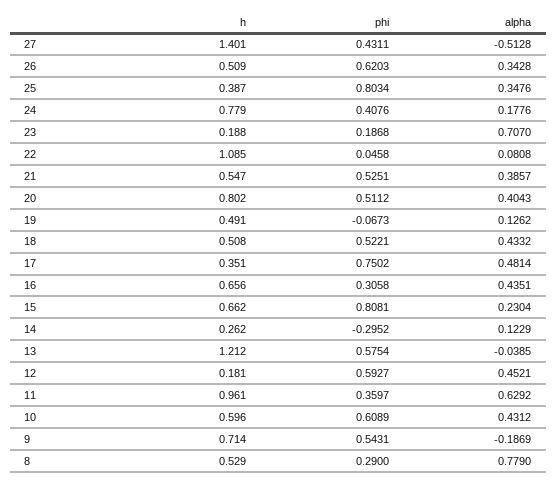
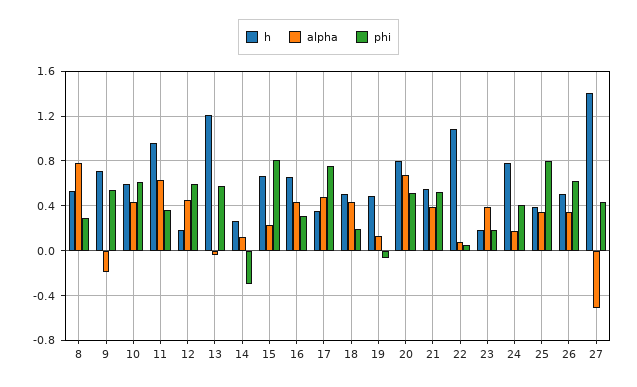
  {
    "h": {
      "27": 1.401,
      "26": 0.509,
      "25": 0.387,
      "24": 0.779,
      "23": 0.188,
      "22": 1.085,
      "21": 0.547,
      "20": 0.802,
      "19": 0.491,
      "18": 0.508,
      "17": 0.351,
      "16": 0.656,
      "15": 0.662,
      "14": 0.262,
      "13": 1.212,
      "12": 0.181,
      "11": 0.961,
      "10": 0.596,
      "9": 0.714,
      "8": 0.529
    },
    "phi": {
      "27": 0.4311,
      "26": 0.6203,
      "25": 0.8034,
      "24": 0.4076,
      "23": 0.1868,
      "22": 0.0458,
      "21": 0.5251,
      "20": 0.5112,
      "19": -0.0673,
-     "18": 0.5221,
+     "18": 0.2,
      "17": 0.7502,
      "16": 0.3058,
      "15": 0.8081,
      "14": -0.2952,
      "13": 0.5754,
      "12": 0.5927,
      "11": 0.3597,
      "10": 0.6089,
      "9": 0.5431,
      "8": 0.29
    },
    "alpha": {
      "27": -0.5128,
      "26": 0.3428,
      "25": 0.3476,
      "24": 0.1776,
-     "23": 0.707,
+     "23": 0.4,
      "22": 0.0808,
      "21": 0.3857,
-     "20": 0.4043,
+     "20": 0.7,
      "19": 0.1262,
      "18": 0.4332,
      "17": 0.4814,
      "16": 0.4351,
      "15": 0.2304,
      "14": 0.1229,
      "13": -0.0385,
      "12": 0.4521,
      "11": 0.6292,
      "10": 0.4312,
      "9": -0.1869,
      "8": 0.779
    }
  }

